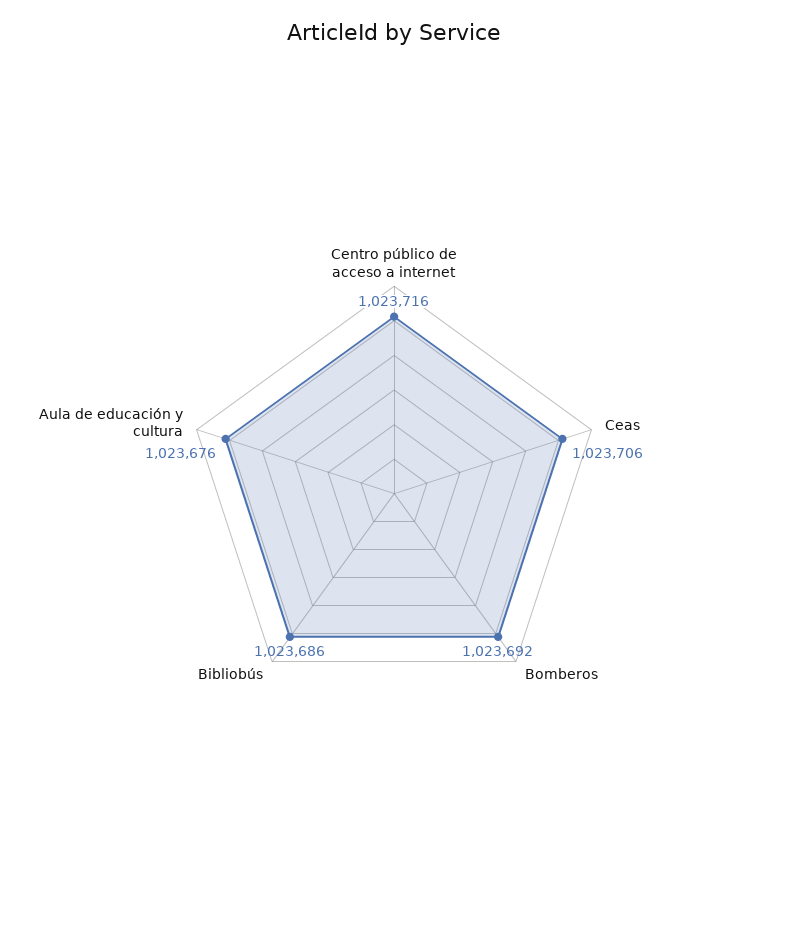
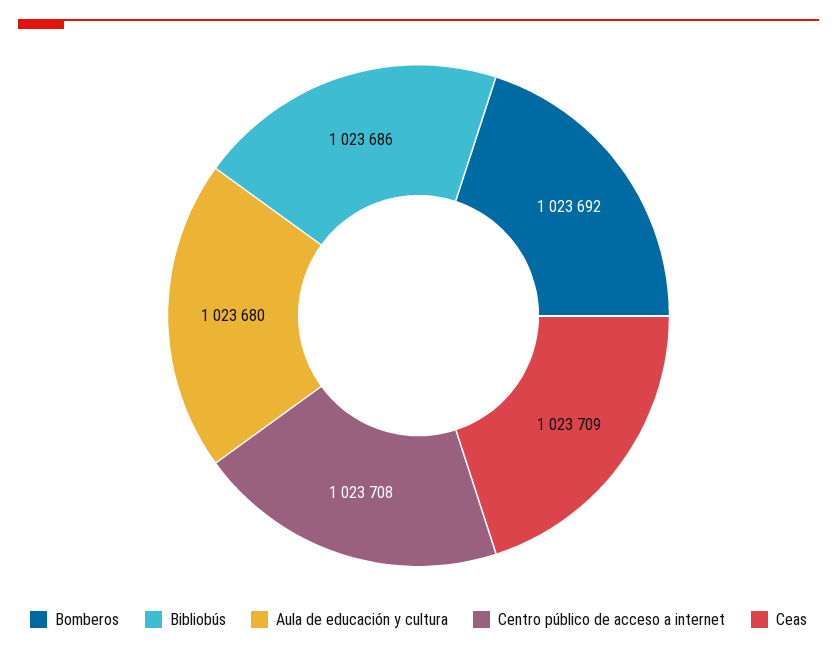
  {
-   "Centro público de acceso a internet": 1023716,
+   "Centro público de acceso a internet": 1023708,
-   "Ceas": 1023706,
+   "Ceas": 1023709,
    "Bomberos": 1023692,
    "Bibliobús": 1023686,
-   "Aula de educación y cultura": 1023676
+   "Aula de educación y cultura": 1023680
  }

